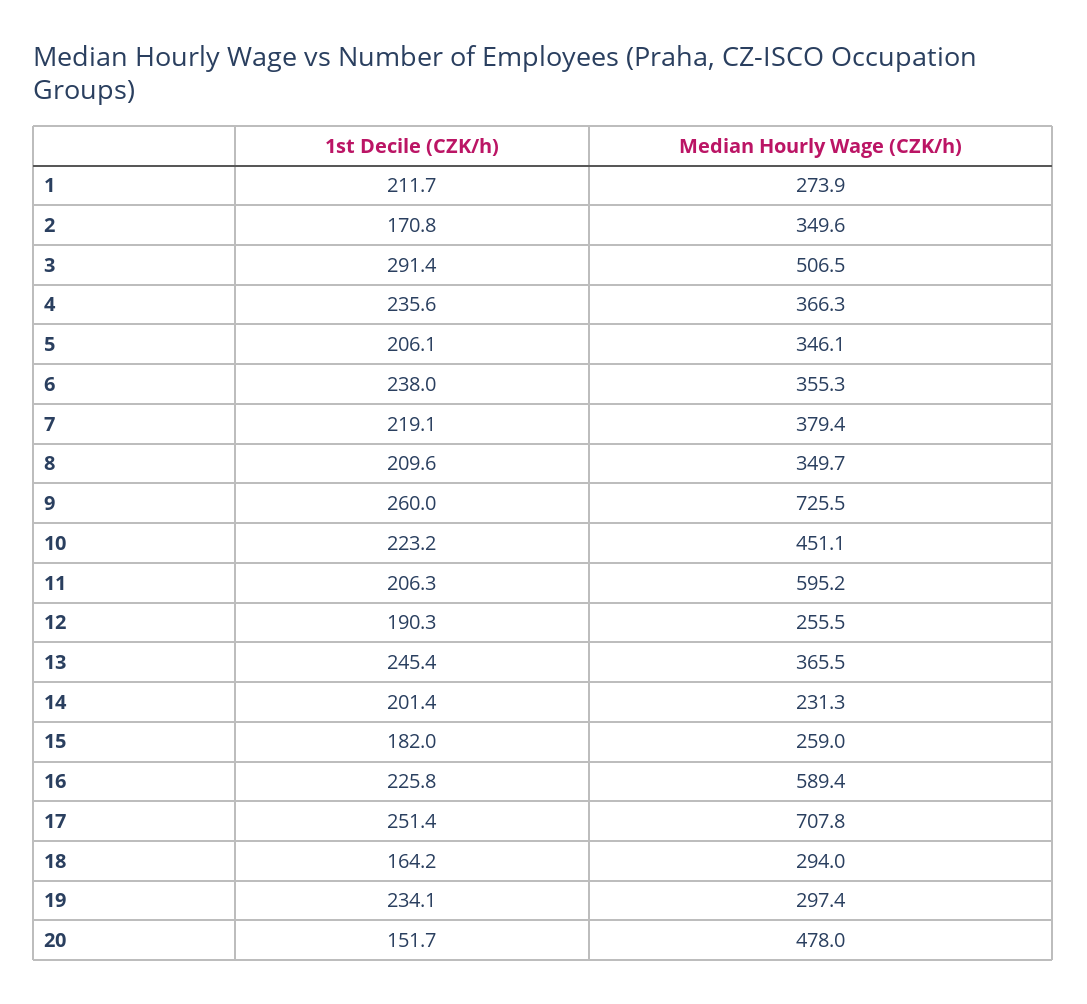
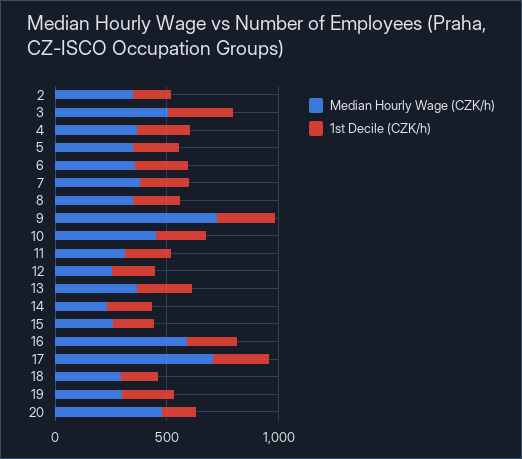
  {
    "1st Decile (CZK/h)": {
-     "1": 211.7,
      "2": 170.8,
      "3": 291.4,
      "4": 235.6,
      "5": 206.1,
      "6": 238,
      "7": 219.1,
      "8": 209.6,
      "9": 260,
      "10": 223.2,
      "11": 206.3,
      "12": 190.3,
      "13": 245.4,
      "14": 201.4,
      "15": 182,
      "16": 225.8,
      "17": 251.4,
      "18": 164.2,
      "19": 234.1,
      "20": 151.7
    },
    "Median Hourly Wage (CZK/h)": {
-     "1": 273.9,
      "2": 349.6,
      "3": 506.5,
      "4": 366.3,
      "5": 346.1,
      "6": 355.3,
      "7": 379.4,
      "8": 349.7,
      "9": 725.5,
      "10": 451.1,
-     "11": 595.2,
+     "11": 300,
      "12": 255.5,
      "13": 365.5,
      "14": 231.3,
      "15": 259,
      "16": 589.4,
      "17": 707.8,
      "18": 294,
      "19": 297.4,
      "20": 478
    }
  }

